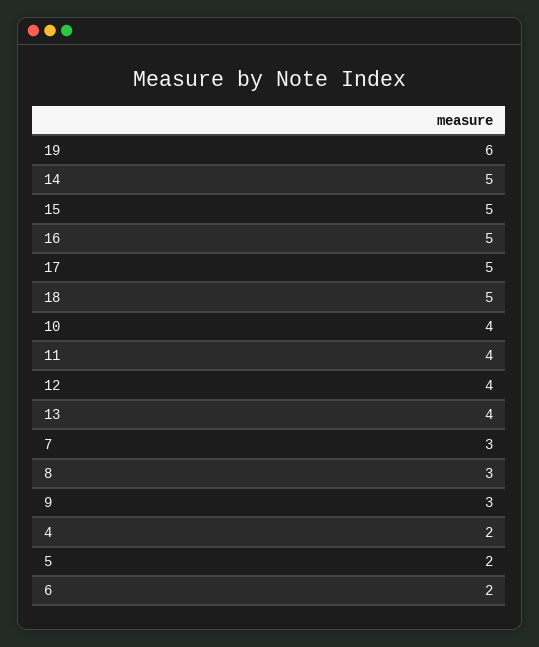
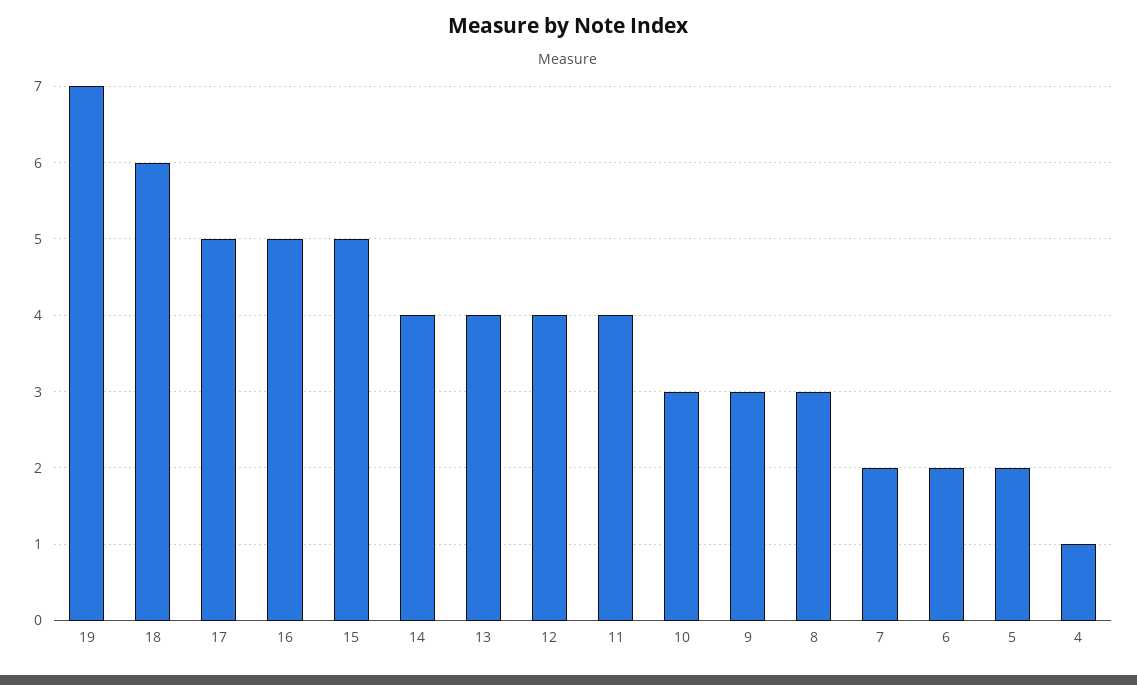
  {
-   "19": 6,
+   "19": 7,
-   "14": 5,
+   "14": 4,
    "15": 5,
    "16": 5,
    "17": 5,
-   "18": 5,
+   "18": 6,
-   "10": 4,
+   "10": 3,
    "11": 4,
    "12": 4,
    "13": 4,
-   "7": 3,
+   "7": 2,
    "8": 3,
    "9": 3,
-   "4": 2,
+   "4": 1,
    "5": 2,
    "6": 2
  }

